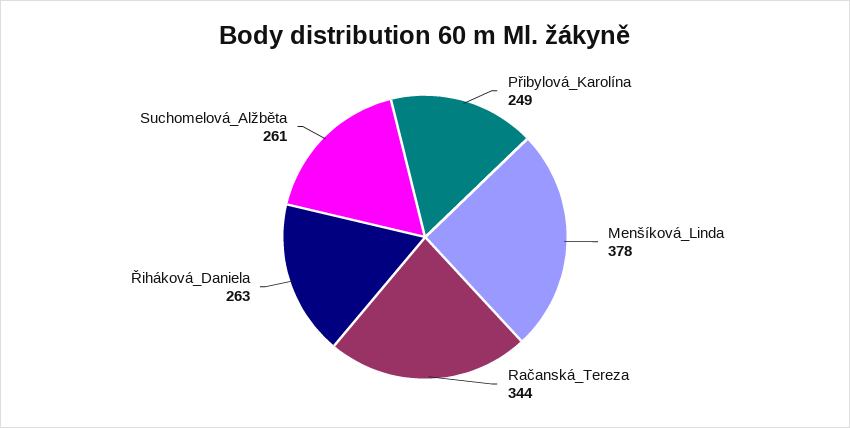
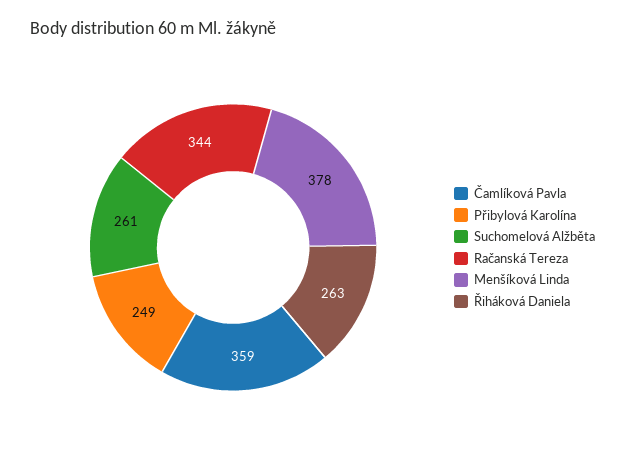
  {
    "Přibylová_Karolína": 249,
    "Menšíková_Linda": 378,
    "Račanská_Tereza": 344,
    "Řiháková_Daniela": 263,
-   "Suchomelová_Alžběta": 261
+   "Suchomelová_Alžběta": 261,
+   "Čamlíková Pavla": 359
  }

